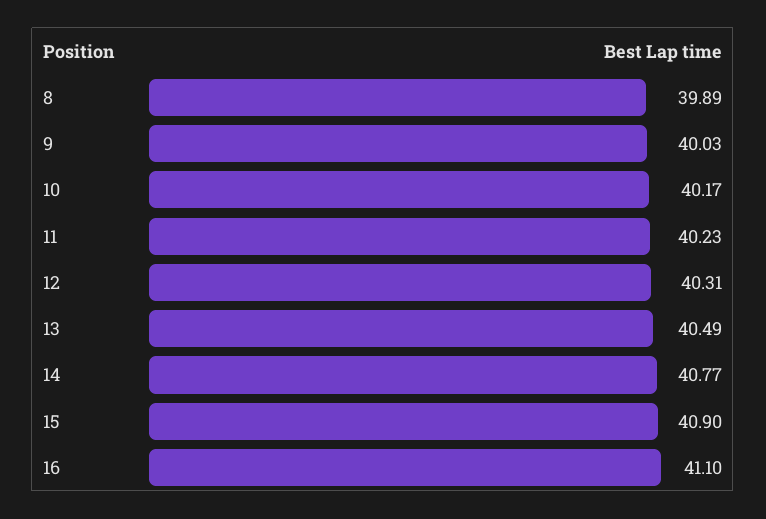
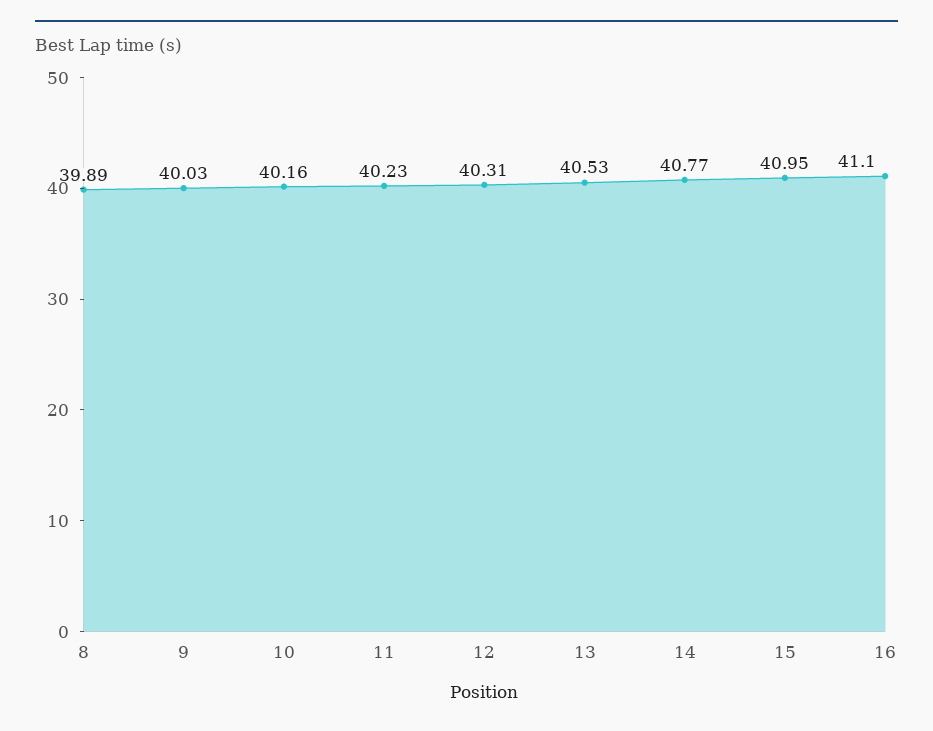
  {
    "8": 39.89,
    "9": 40.03,
-   "10": 40.17,
+   "10": 40.16,
    "11": 40.23,
    "12": 40.31,
-   "13": 40.49,
+   "13": 40.53,
    "14": 40.77,
-   "15": 40.9,
+   "15": 40.95,
    "16": 41.1
  }

